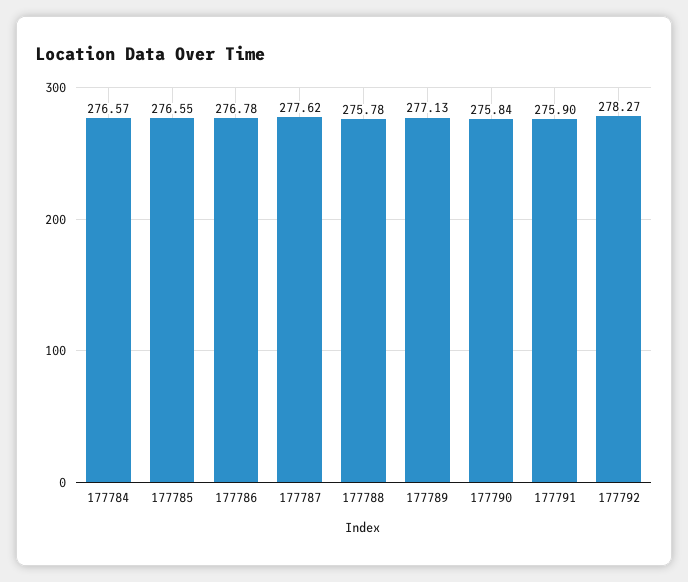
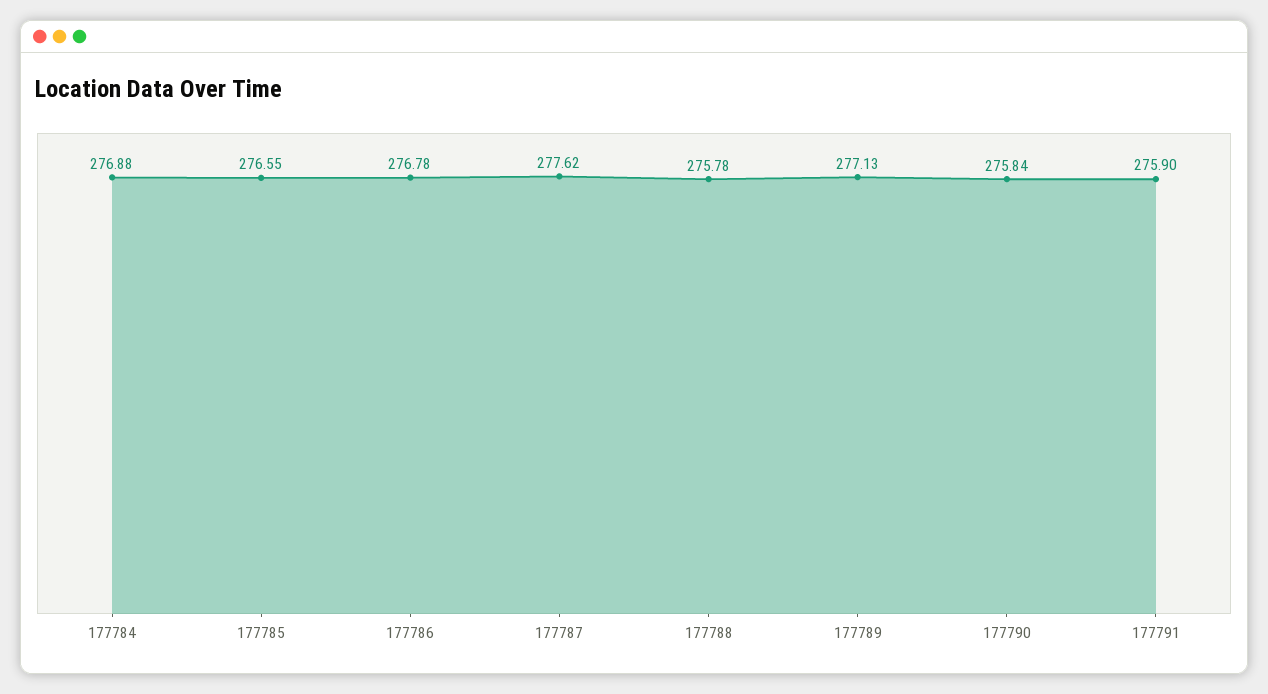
  {
-   "177784": 276.57,
+   "177784": 276.88,
    "177785": 276.55,
    "177786": 276.78,
    "177787": 277.62,
    "177788": 275.78,
    "177789": 277.13,
    "177790": 275.84,
-   "177791": 275.9,
+   "177791": 275.9
-   "177792": 278.27
  }

